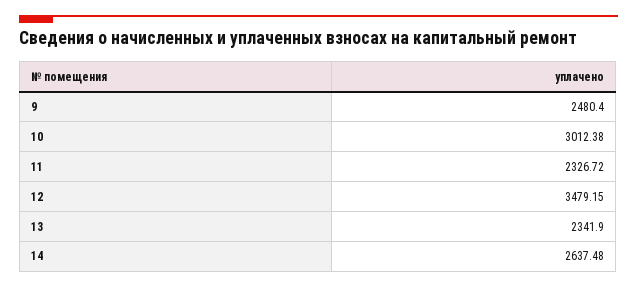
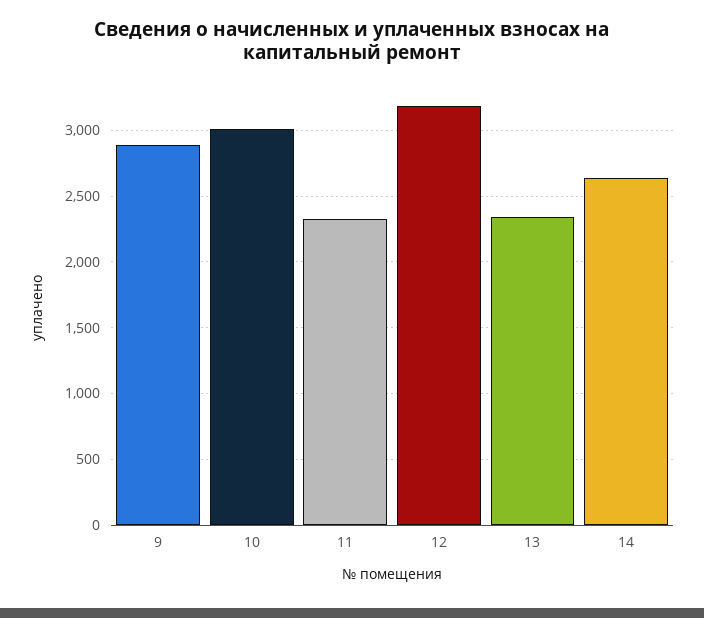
  {
-   "9": 2480.4,
+   "9": 2900,
    "10": 3012.38,
    "11": 2326.72,
-   "12": 3479.15,
+   "12": 3200,
    "13": 2341.9,
    "14": 2637.48
  }

